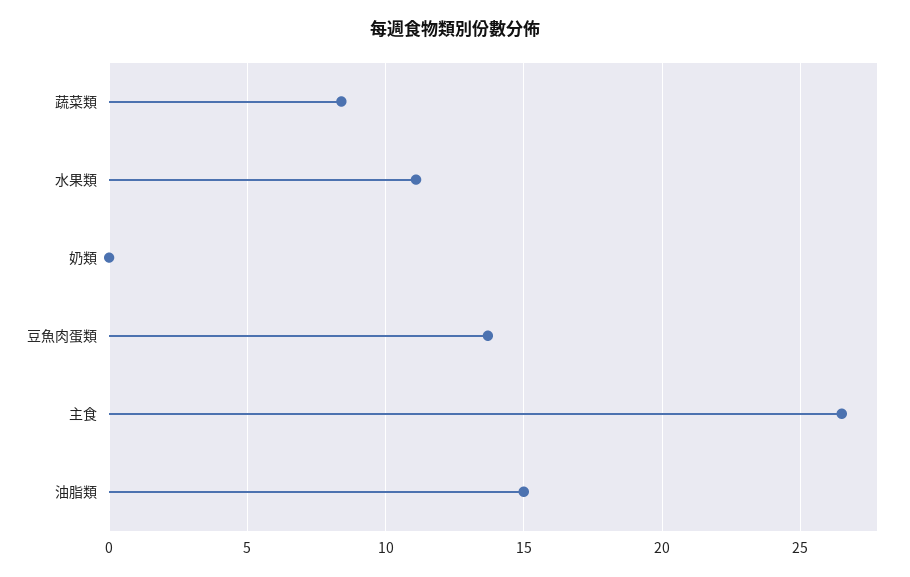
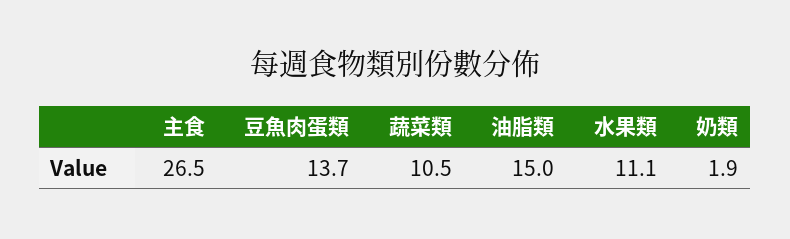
  {
-   "蔬菜類": 8.5,
+   "蔬菜類": 10.5,
    "水果類": 11.1,
-   "奶類": 0,
+   "奶類": 1.9,
    "豆魚肉蛋類": 13.7,
    "主食": 26.5,
    "油脂類": 15
  }

